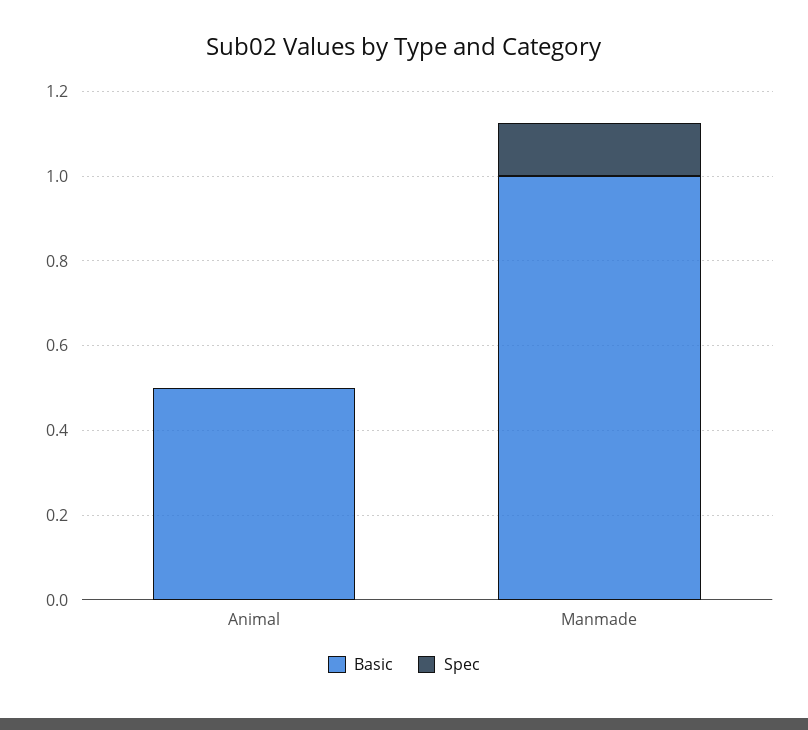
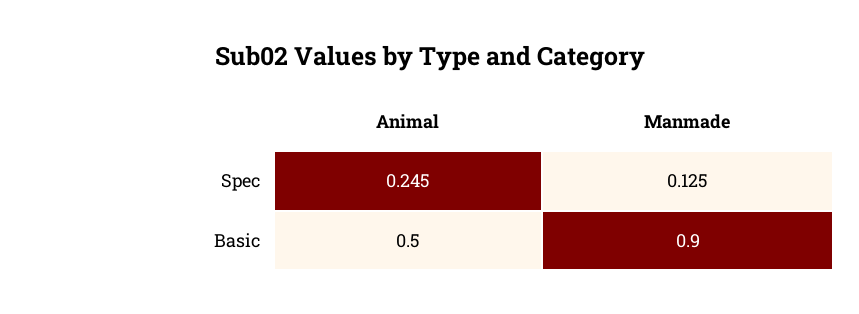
  {
    "Basic": {
      "Animal": 0.5,
-     "Manmade": 1
+     "Manmade": 0.9
    },
    "Spec": {
-     "Animal": 0,
+     "Animal": 0.245,
      "Manmade": 0.125
    }
  }

